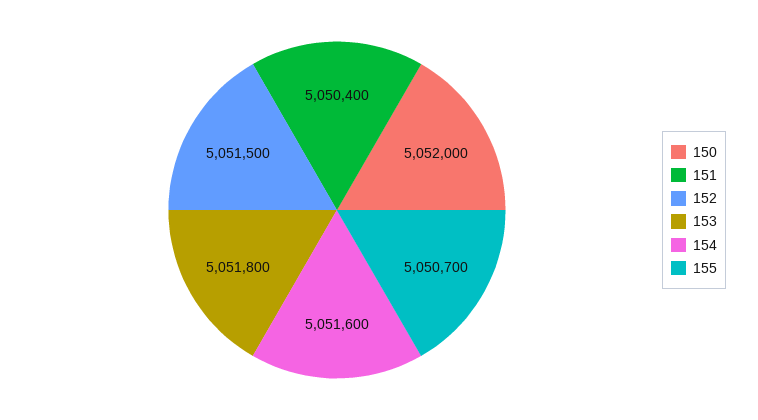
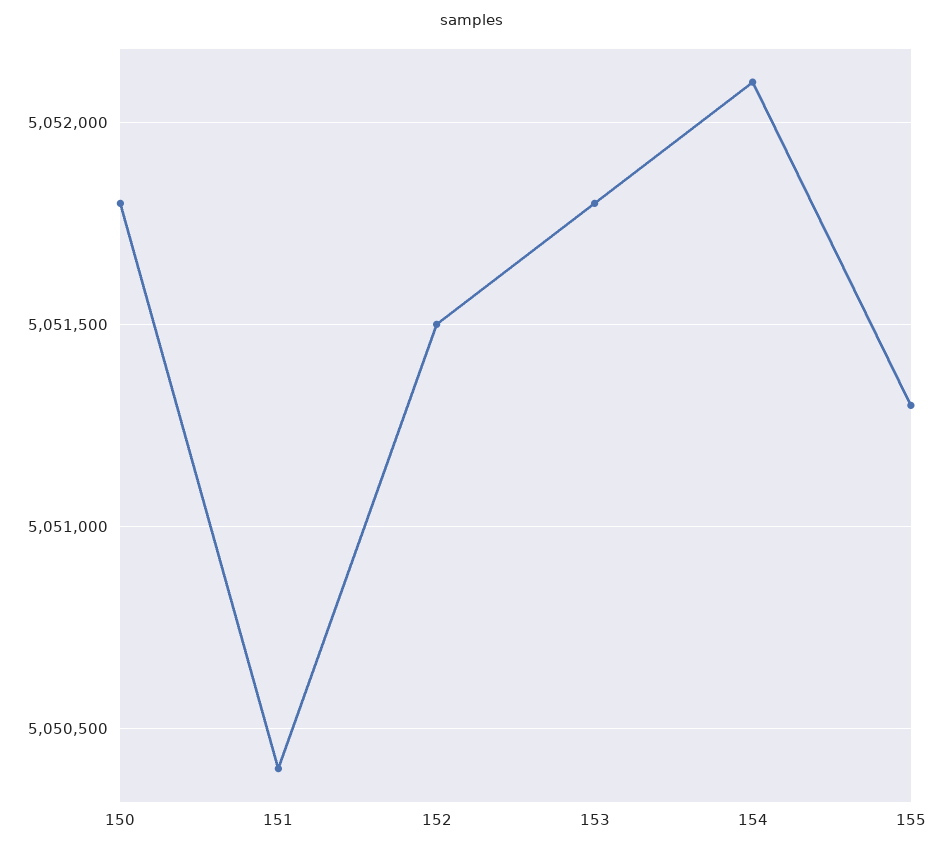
  {
-   "150": 5052000,
+   "150": 5051800,
    "151": 5050400,
    "152": 5051500,
    "153": 5051800,
-   "154": 5051600,
+   "154": 5052100,
-   "155": 5050700
+   "155": 5051300
  }

